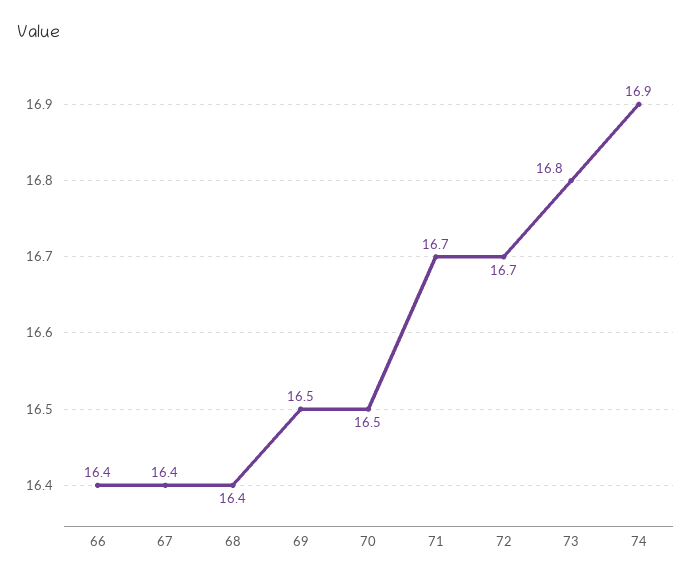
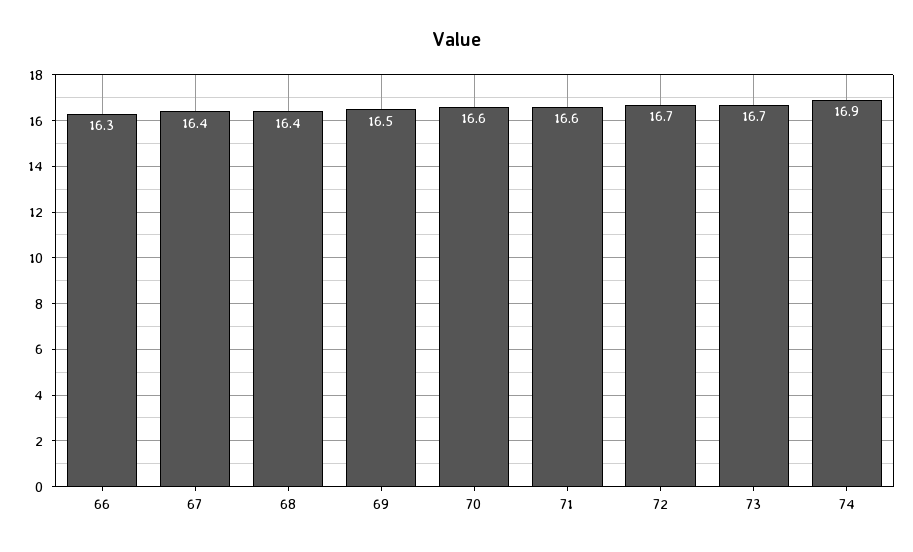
  {
-   "66": 16.4,
+   "66": 16.3,
    "67": 16.4,
    "68": 16.4,
    "69": 16.5,
-   "70": 16.5,
+   "70": 16.6,
-   "71": 16.7,
+   "71": 16.6,
    "72": 16.7,
-   "73": 16.8,
+   "73": 16.7,
    "74": 16.9
  }

